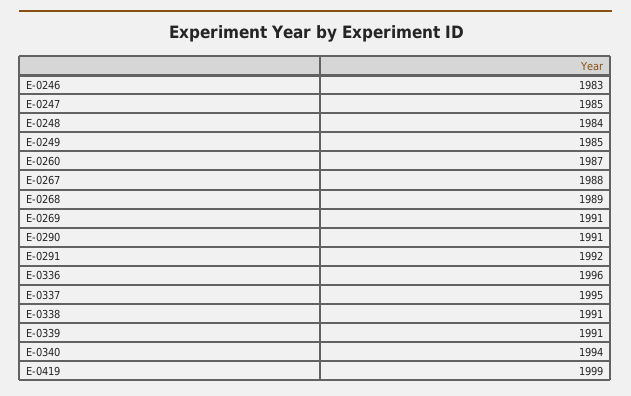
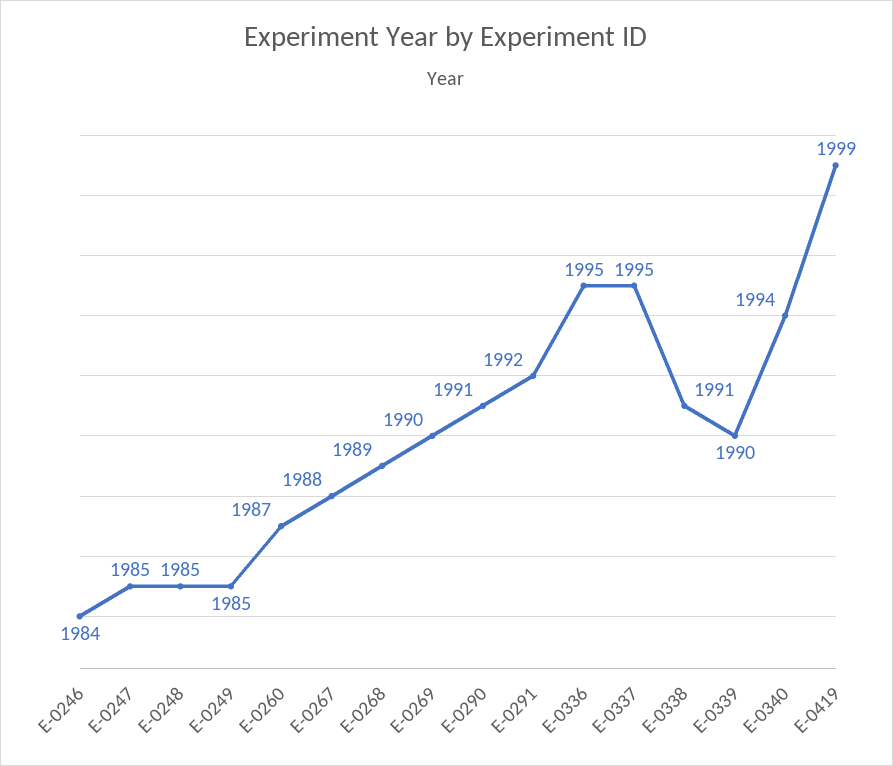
  {
-   "E-0246": 1983,
+   "E-0246": 1984,
    "E-0247": 1985,
-   "E-0248": 1984,
+   "E-0248": 1985,
    "E-0249": 1985,
    "E-0260": 1987,
    "E-0267": 1988,
    "E-0268": 1989,
-   "E-0269": 1991,
+   "E-0269": 1990,
    "E-0290": 1991,
    "E-0291": 1992,
-   "E-0336": 1996,
+   "E-0336": 1995,
    "E-0337": 1995,
    "E-0338": 1991,
-   "E-0339": 1991,
+   "E-0339": 1990,
    "E-0340": 1994,
    "E-0419": 1999
  }

